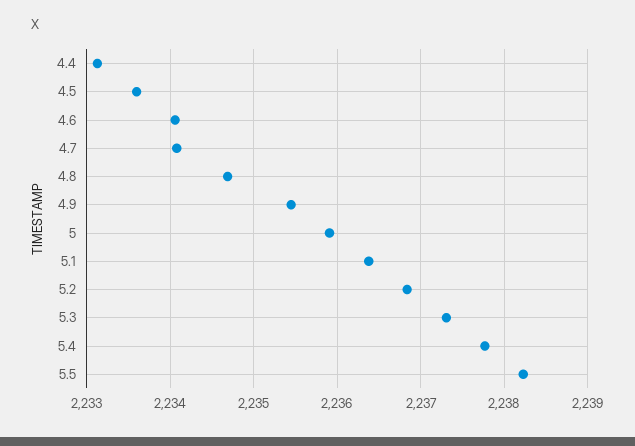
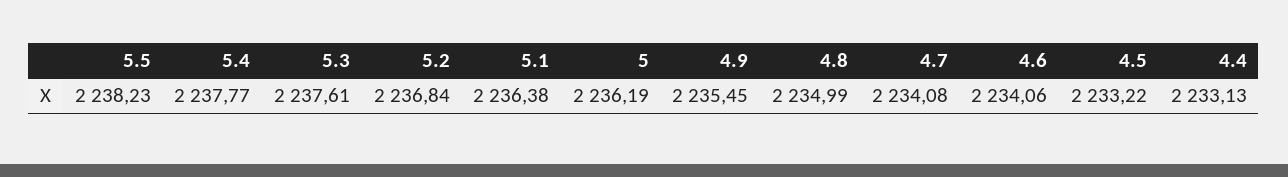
  {
    "4.4": 2233.13,
-   "4.5": 2233.6,
+   "4.5": 2233.22,
    "4.6": 2234.06,
    "4.7": 2234.08,
-   "4.8": 2234.7,
+   "4.8": 2234.99,
    "4.9": 2235.45,
-   "5": 2235.9,
+   "5": 2236.19,
    "5.1": 2236.38,
    "5.2": 2236.84,
-   "5.3": 2237.3,
+   "5.3": 2237.61,
    "5.4": 2237.77,
    "5.5": 2238.23
  }

